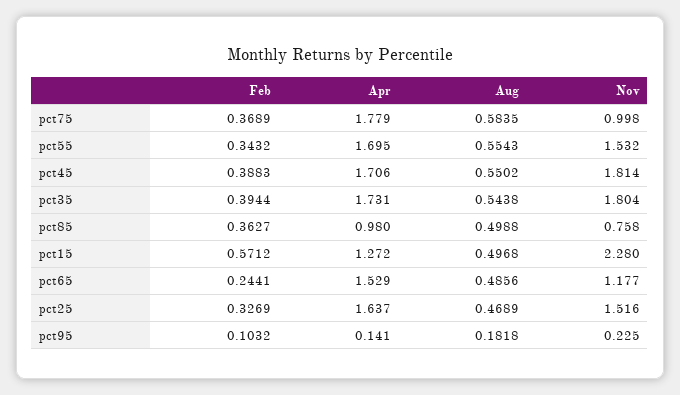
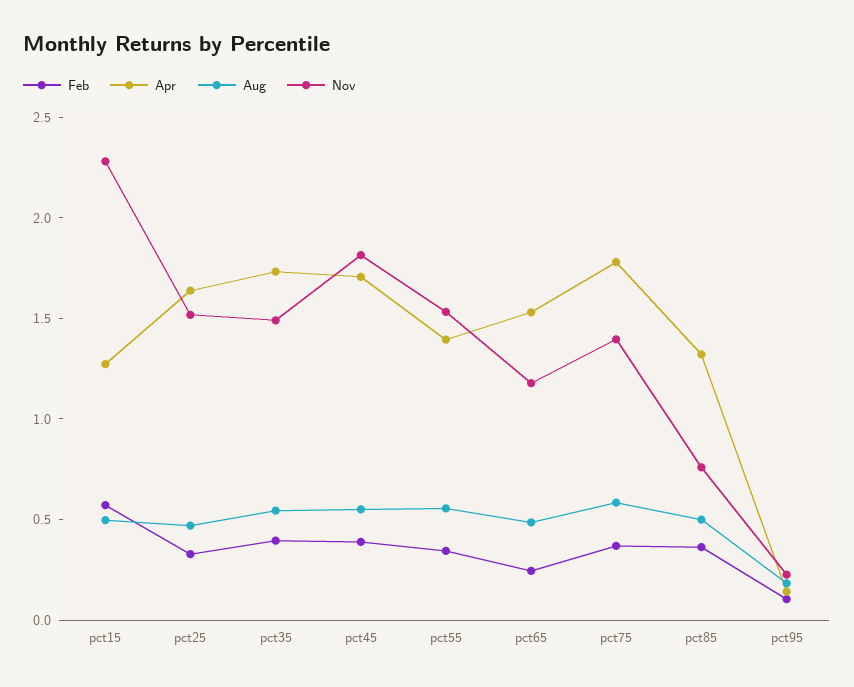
  {
    "Feb": {
      "pct75": 0.3689,
      "pct55": 0.3432,
      "pct45": 0.3883,
      "pct35": 0.3944,
      "pct85": 0.3627,
      "pct15": 0.5712,
      "pct65": 0.2441,
      "pct25": 0.3269,
      "pct95": 0.1032
    },
    "Apr": {
      "pct75": 1.779,
-     "pct55": 1.695,
+     "pct55": 1.4,
      "pct45": 1.706,
      "pct35": 1.731,
-     "pct85": 0.98,
+     "pct85": 1.3,
      "pct15": 1.272,
      "pct65": 1.529,
      "pct25": 1.637,
      "pct95": 0.141
    },
    "Aug": {
      "pct75": 0.5835,
      "pct55": 0.5543,
      "pct45": 0.5502,
      "pct35": 0.5438,
      "pct85": 0.4988,
      "pct15": 0.4968,
      "pct65": 0.4856,
      "pct25": 0.4689,
      "pct95": 0.1818
    },
    "Nov": {
-     "pct75": 0.998,
+     "pct75": 1.4,
      "pct55": 1.532,
      "pct45": 1.814,
-     "pct35": 1.804,
+     "pct35": 1.5,
      "pct85": 0.758,
      "pct15": 2.28,
      "pct65": 1.177,
      "pct25": 1.516,
      "pct95": 0.225
    }
  }

